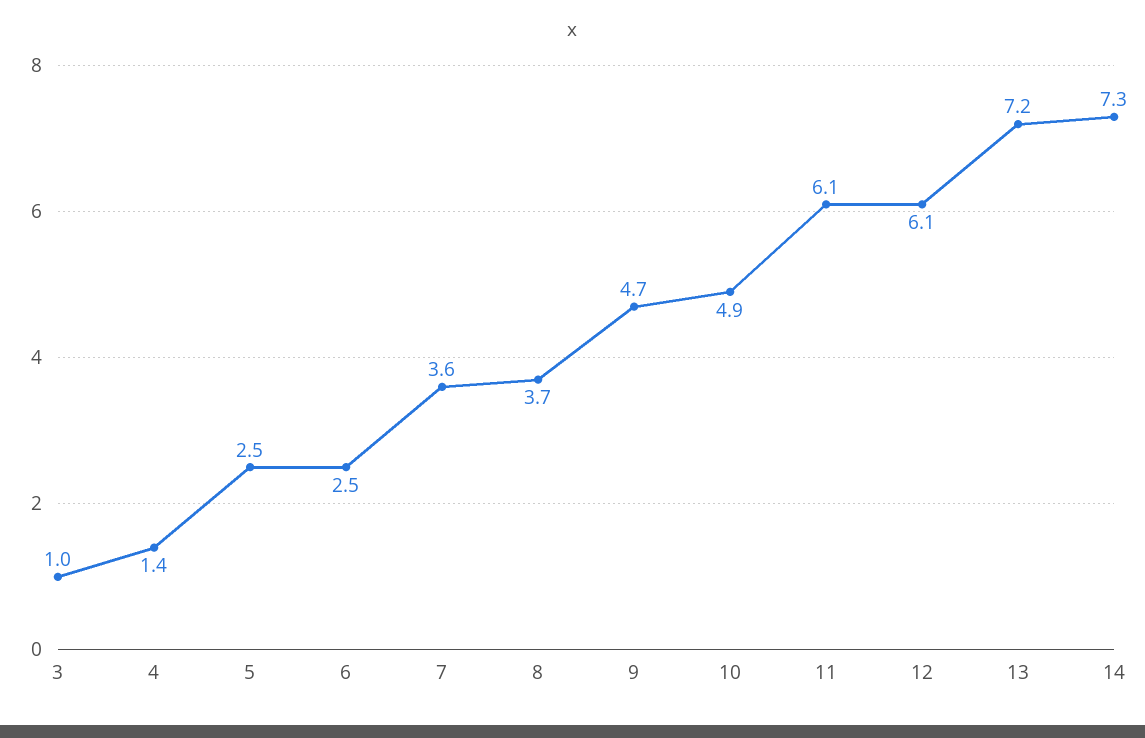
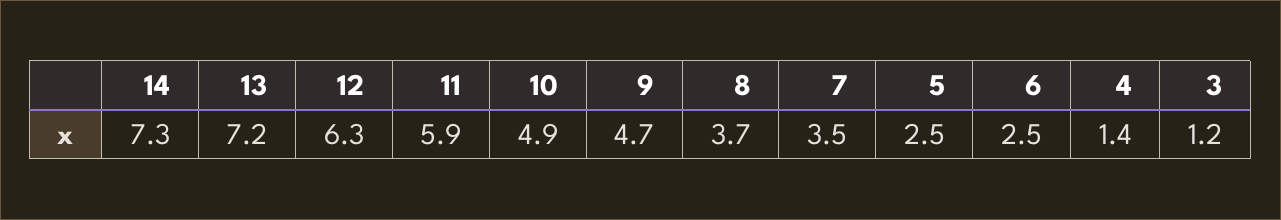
  {
-   "3": 1,
+   "3": 1.2,
    "4": 1.4,
    "5": 2.5,
    "6": 2.5,
-   "7": 3.6,
+   "7": 3.5,
    "8": 3.7,
    "9": 4.7,
    "10": 4.9,
-   "11": 6.1,
+   "11": 5.9,
-   "12": 6.1,
+   "12": 6.3,
    "13": 7.2,
    "14": 7.3
  }

